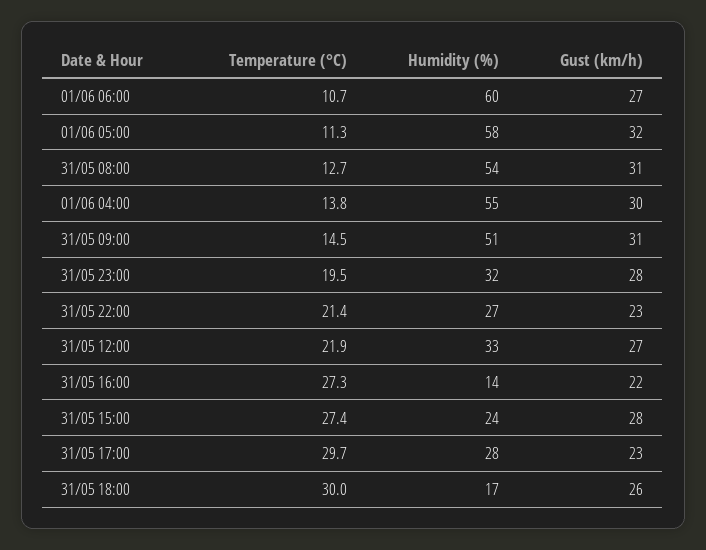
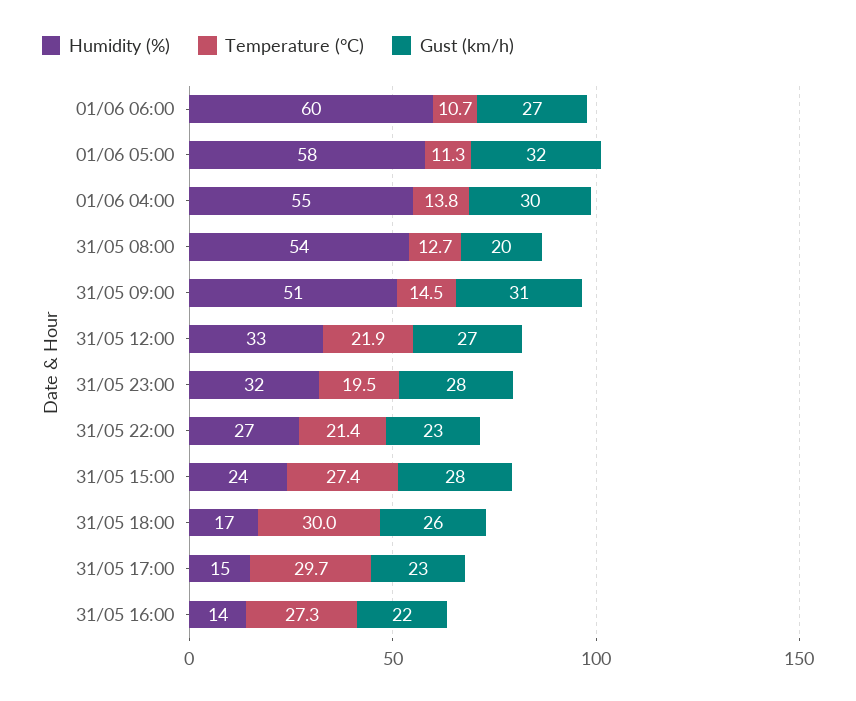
  {
    "Temperature (°C)": {
      "01/06 06:00": 10.7,
      "01/06 05:00": 11.3,
      "31/05 08:00": 12.7,
      "01/06 04:00": 13.8,
      "31/05 09:00": 14.5,
      "31/05 23:00": 19.5,
      "31/05 22:00": 21.4,
      "31/05 12:00": 21.9,
      "31/05 16:00": 27.3,
      "31/05 15:00": 27.4,
      "31/05 17:00": 29.7,
      "31/05 18:00": 30
    },
    "Humidity (%)": {
      "01/06 06:00": 60,
      "01/06 05:00": 58,
      "31/05 08:00": 54,
      "01/06 04:00": 55,
      "31/05 09:00": 51,
      "31/05 23:00": 32,
      "31/05 22:00": 27,
      "31/05 12:00": 33,
      "31/05 16:00": 14,
      "31/05 15:00": 24,
-     "31/05 17:00": 28,
+     "31/05 17:00": 15,
      "31/05 18:00": 17
    },
    "Gust (km/h)": {
      "01/06 06:00": 27,
      "01/06 05:00": 32,
-     "31/05 08:00": 31,
+     "31/05 08:00": 20,
      "01/06 04:00": 30,
      "31/05 09:00": 31,
      "31/05 23:00": 28,
      "31/05 22:00": 23,
      "31/05 12:00": 27,
      "31/05 16:00": 22,
      "31/05 15:00": 28,
      "31/05 17:00": 23,
      "31/05 18:00": 26
    }
  }

